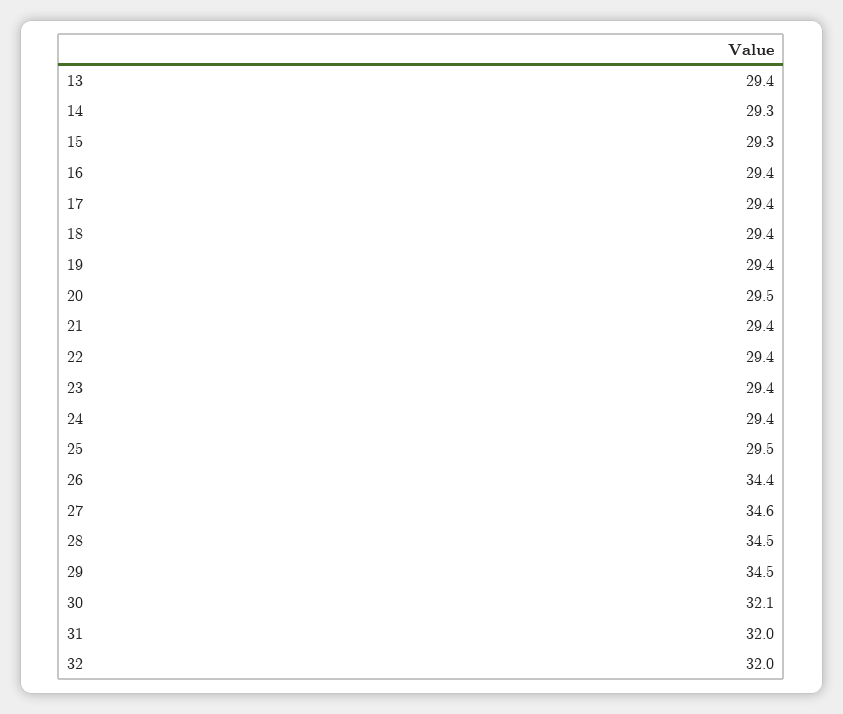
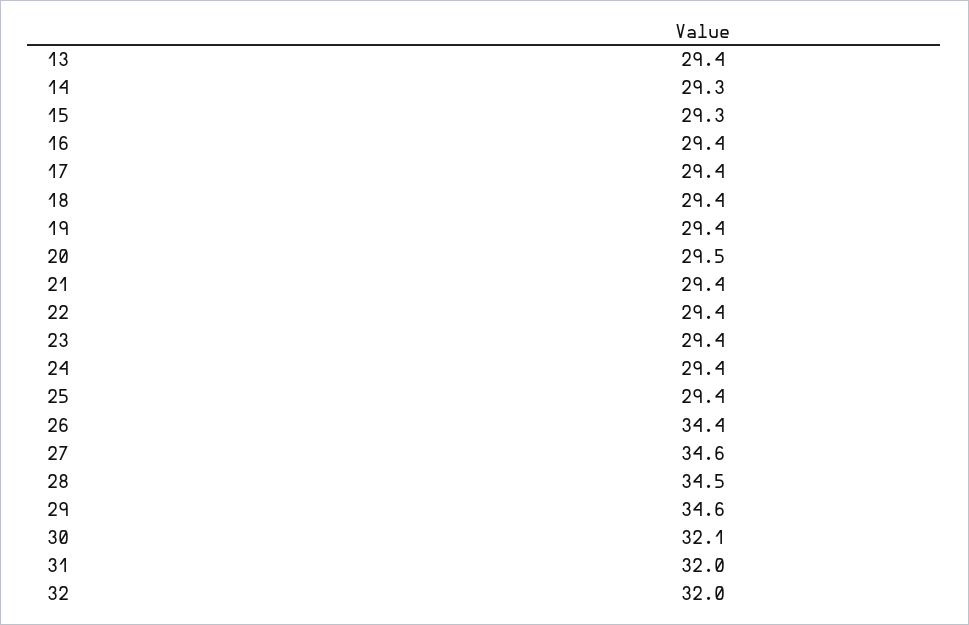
  {
    "13": 29.4,
    "14": 29.3,
    "15": 29.3,
    "16": 29.4,
    "17": 29.4,
    "18": 29.4,
    "19": 29.4,
    "20": 29.5,
    "21": 29.4,
    "22": 29.4,
    "23": 29.4,
    "24": 29.4,
-   "25": 29.5,
+   "25": 29.4,
    "26": 34.4,
    "27": 34.6,
    "28": 34.5,
-   "29": 34.5,
+   "29": 34.6,
    "30": 32.1,
    "31": 32,
    "32": 32
  }

